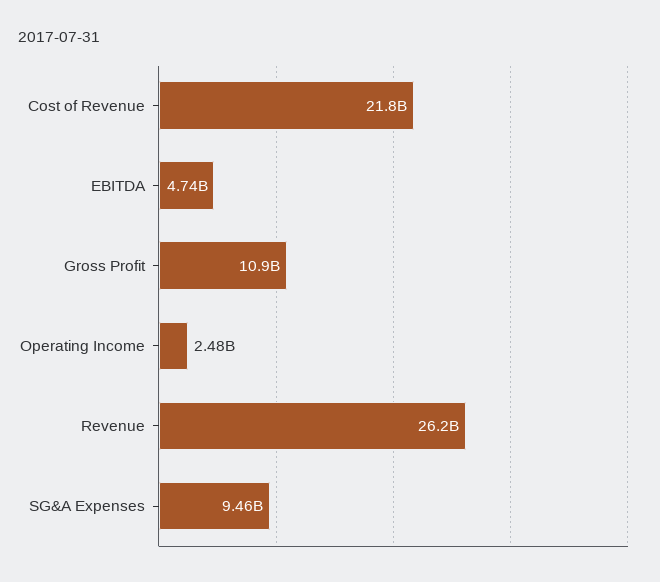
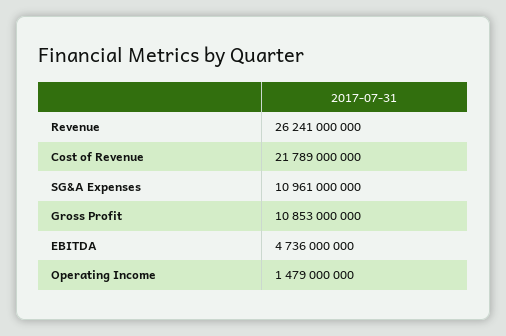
  {
    "Cost of Revenue": 21789000000,
    "EBITDA": 4736000000,
    "Gross Profit": 10853000000,
-   "Operating Income": 2480000000,
+   "Operating Income": 1479000000,
    "Revenue": 26241000000,
-   "SG&A Expenses": 9460000000
+   "SG&A Expenses": 10961000000
  }

